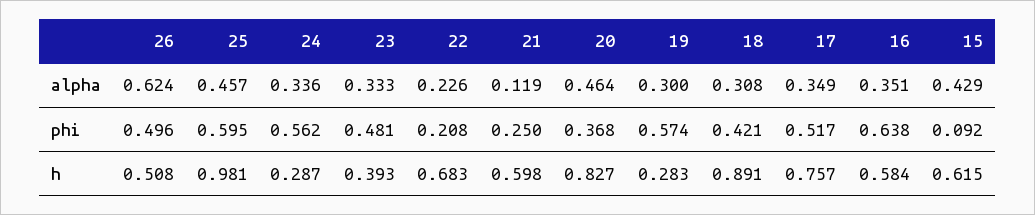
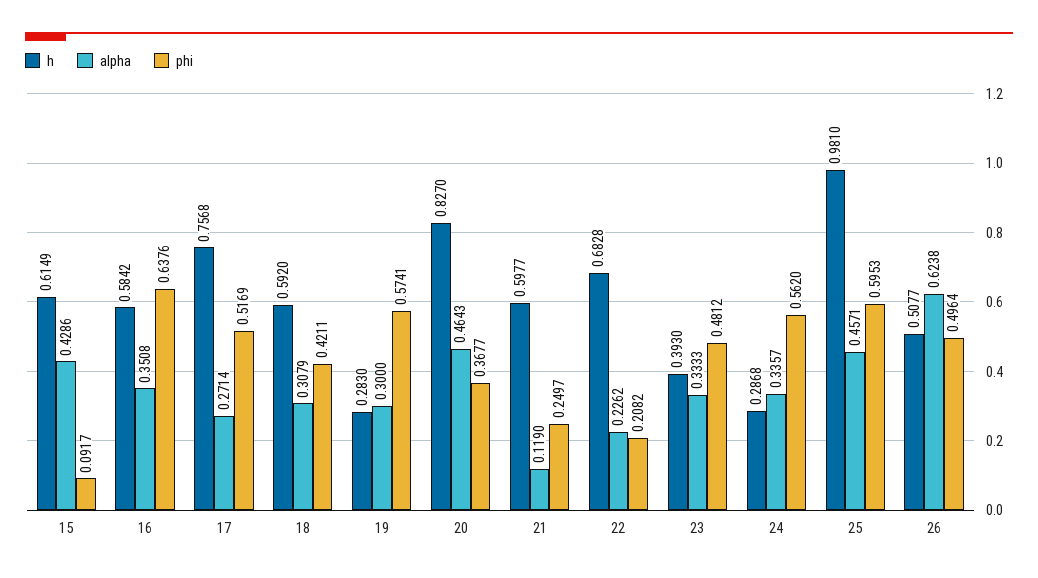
  {
    "alpha": {
      "26": 0.6238,
      "25": 0.4571,
      "24": 0.3357,
      "23": 0.3333,
      "22": 0.2262,
      "21": 0.119,
      "20": 0.4643,
      "19": 0.3,
      "18": 0.3079,
-     "17": 0.349,
+     "17": 0.2714,
      "16": 0.3508,
      "15": 0.4286
    },
    "phi": {
      "26": 0.4964,
      "25": 0.5953,
      "24": 0.562,
      "23": 0.4812,
      "22": 0.2082,
      "21": 0.2497,
      "20": 0.3677,
      "19": 0.5741,
      "18": 0.4211,
      "17": 0.5169,
      "16": 0.6376,
      "15": 0.0917
    },
    "h": {
      "26": 0.5077,
      "25": 0.981,
      "24": 0.2868,
      "23": 0.393,
      "22": 0.6828,
      "21": 0.5977,
      "20": 0.827,
      "19": 0.283,
-     "18": 0.891,
+     "18": 0.592,
      "17": 0.7568,
      "16": 0.5842,
      "15": 0.6149
    }
  }

